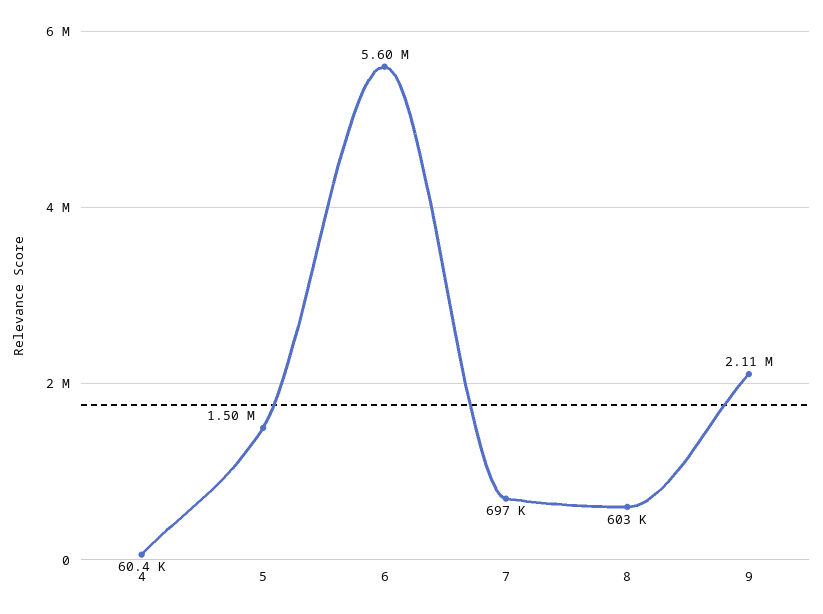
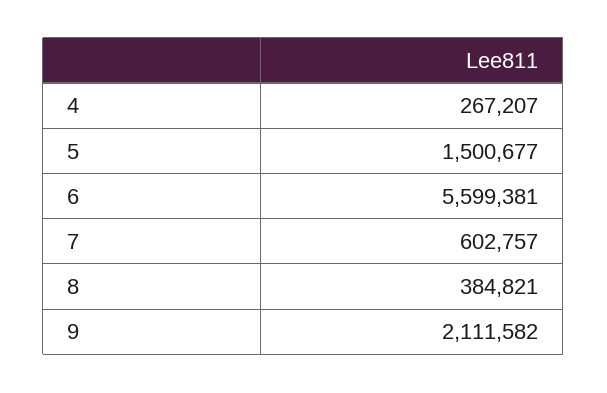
  {
-   "4": 60400,
+   "4": 267207,
    "5": 1500677,
    "6": 5599381,
-   "7": 697000,
+   "7": 602757,
-   "8": 603000,
+   "8": 384821,
    "9": 2111582
  }

